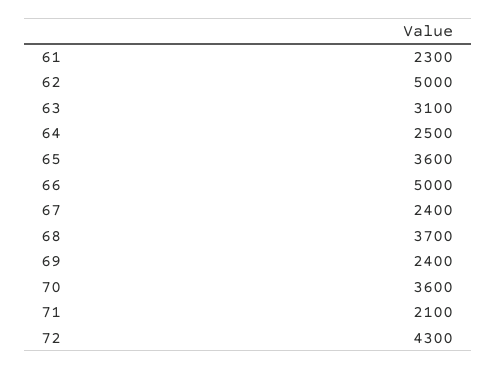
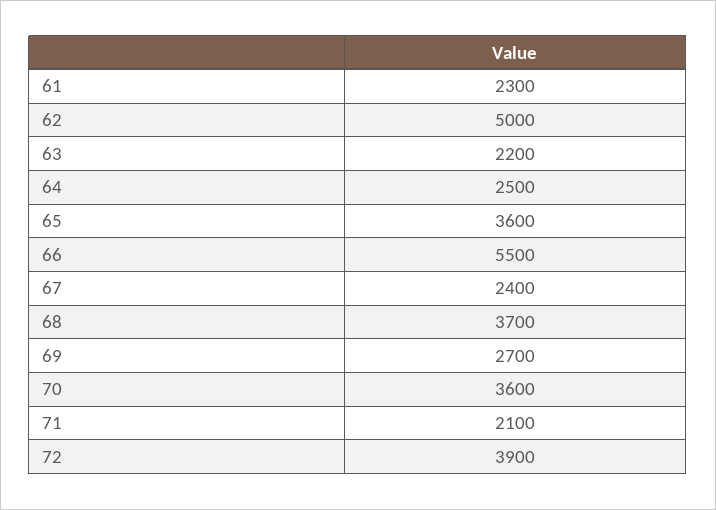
  {
    "61": 2300,
    "62": 5000,
-   "63": 3100,
+   "63": 2200,
    "64": 2500,
    "65": 3600,
-   "66": 5000,
+   "66": 5500,
    "67": 2400,
    "68": 3700,
-   "69": 2400,
+   "69": 2700,
    "70": 3600,
    "71": 2100,
-   "72": 4300
+   "72": 3900
  }

